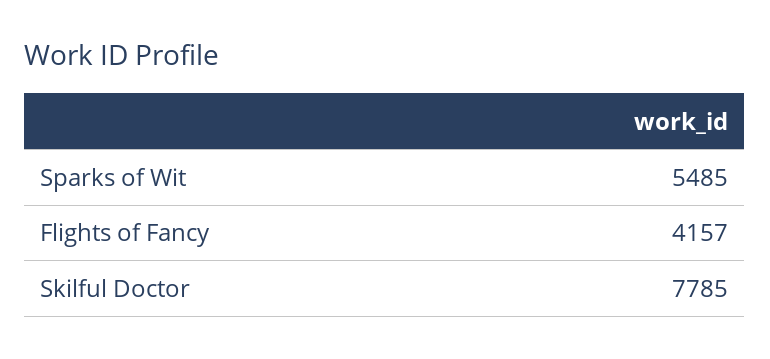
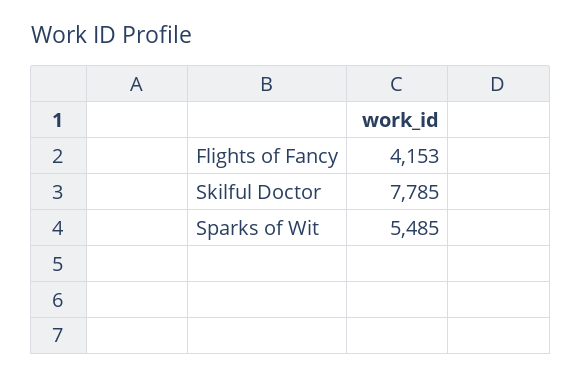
  {
    "Sparks of Wit": 5485,
-   "Flights of Fancy": 4157,
+   "Flights of Fancy": 4153,
    "Skilful Doctor": 7785
  }

